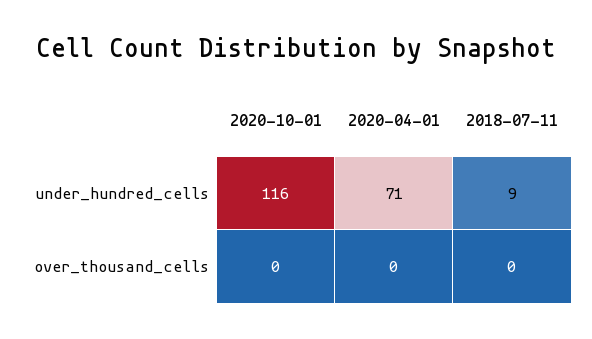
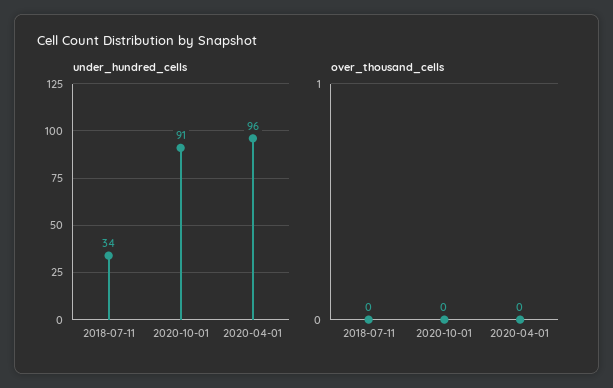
  {
    "under_hundred_cells": {
-     "2020-10-01": 116,
+     "2020-10-01": 91,
-     "2020-04-01": 71,
+     "2020-04-01": 96,
-     "2018-07-11": 9
+     "2018-07-11": 34
    },
    "over_thousand_cells": {
      "2020-10-01": 0,
      "2020-04-01": 0,
      "2018-07-11": 0
    }
  }

